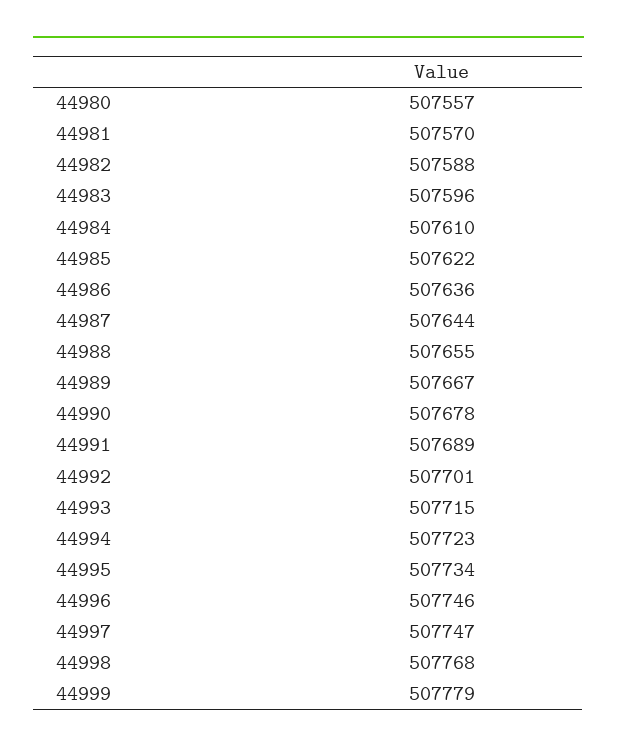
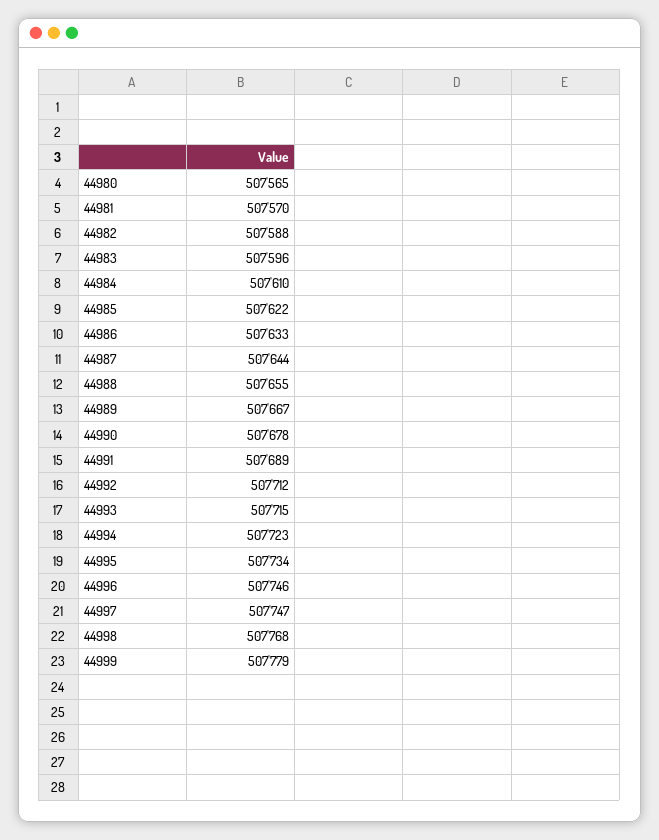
  {
-   "44980": 507557,
+   "44980": 507565,
    "44981": 507570,
    "44982": 507588,
    "44983": 507596,
    "44984": 507610,
    "44985": 507622,
-   "44986": 507636,
+   "44986": 507633,
    "44987": 507644,
    "44988": 507655,
    "44989": 507667,
    "44990": 507678,
    "44991": 507689,
-   "44992": 507701,
+   "44992": 507712,
    "44993": 507715,
    "44994": 507723,
    "44995": 507734,
    "44996": 507746,
    "44997": 507747,
    "44998": 507768,
    "44999": 507779
  }

